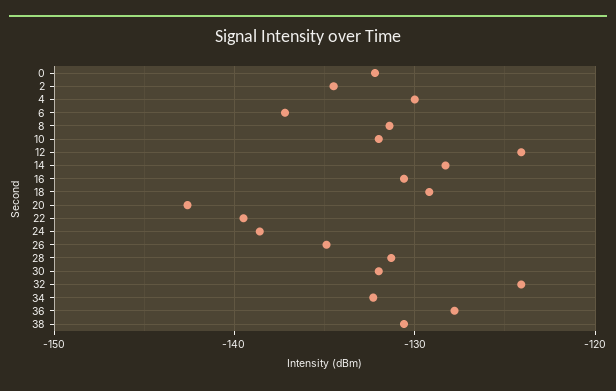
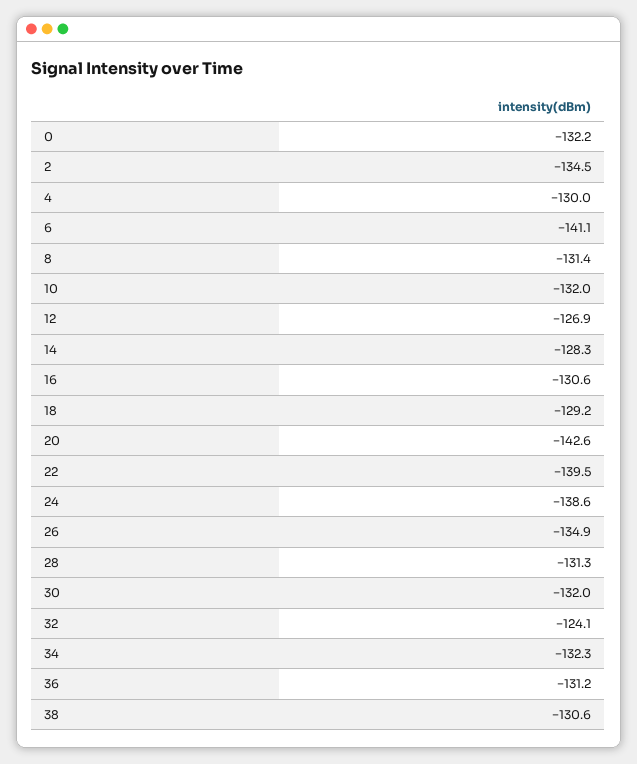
  {
    "0": -132.2,
    "2": -134.5,
    "4": -130,
-   "6": -137,
+   "6": -141.1,
    "8": -131.4,
    "10": -132,
-   "12": -124,
+   "12": -126.9,
    "14": -128.3,
    "16": -130.6,
    "18": -129.2,
    "20": -142.6,
    "22": -139.5,
    "24": -138.6,
    "26": -134.9,
    "28": -131.3,
    "30": -132,
    "32": -124.1,
    "34": -132.3,
-   "36": -128,
+   "36": -131.2,
    "38": -130.6
  }

